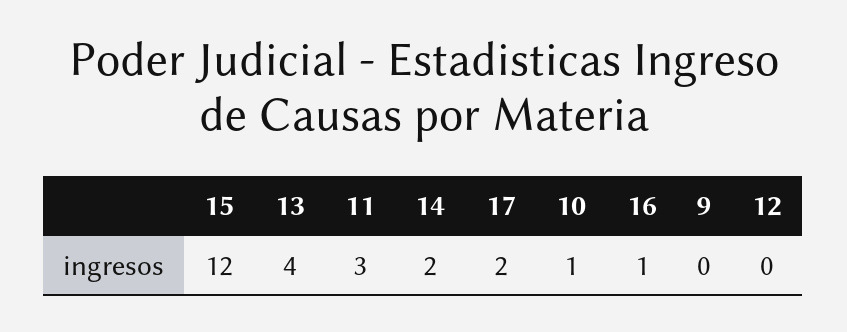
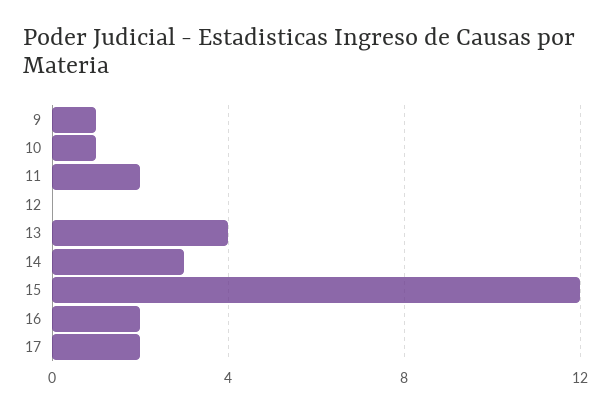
  {
    "15": 12,
    "13": 4,
-   "11": 3,
+   "11": 2,
-   "14": 2,
+   "14": 3,
    "17": 2,
    "10": 1,
-   "16": 1,
+   "16": 2,
-   "9": 0,
+   "9": 1,
    "12": 0
  }

